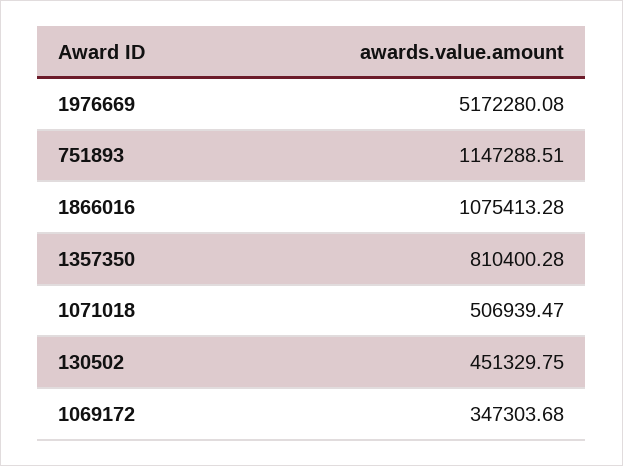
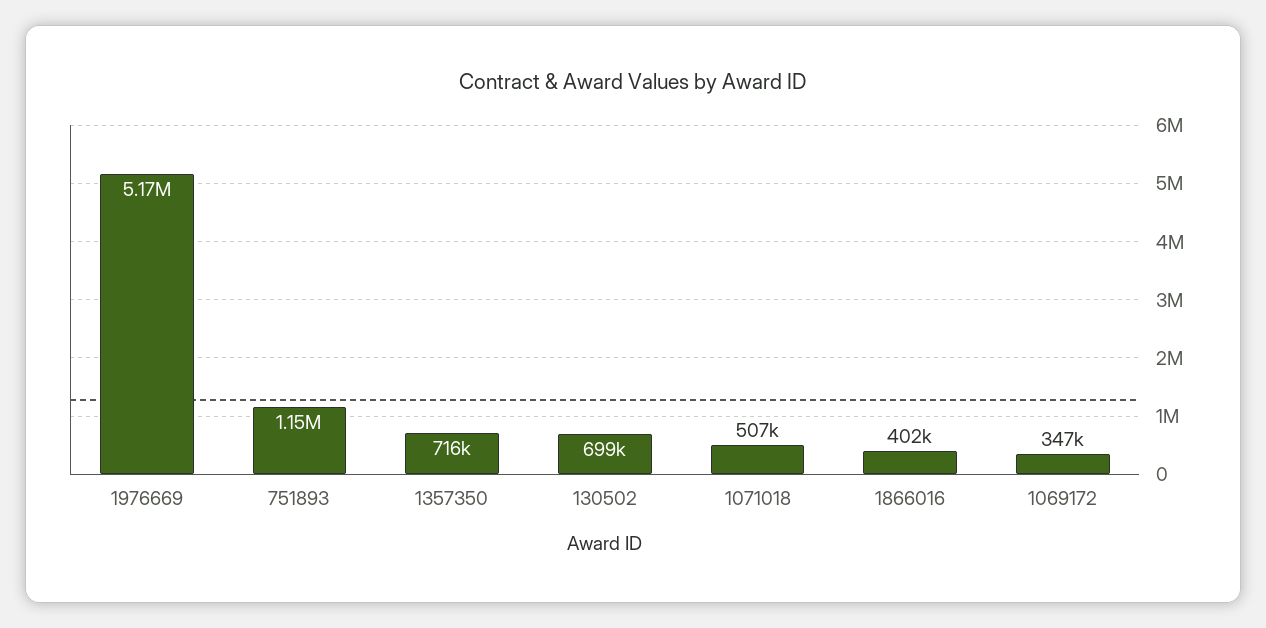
  {
    "1976669": 5172280.08,
    "751893": 1147288.51,
-   "1866016": 1075413.28,
+   "1866016": 402000,
-   "1357350": 810400.28,
+   "1357350": 716000,
    "1071018": 506939.47,
-   "130502": 451329.75,
+   "130502": 699000,
    "1069172": 347303.68
  }

